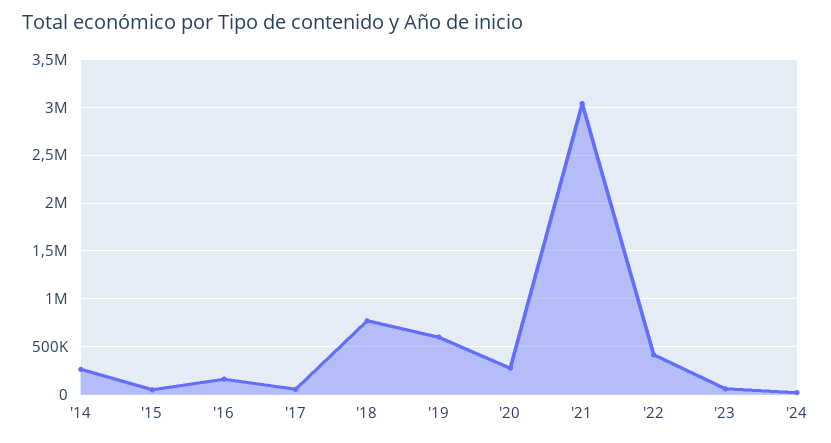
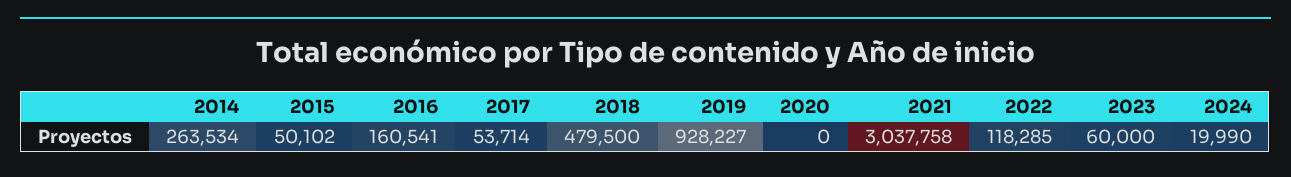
  {
    "'14": 263534,
    "'15": 50102,
    "'16": 160541,
    "'17": 53714,
-   "'18": 800000,
+   "'18": 479500,
-   "'19": 600000,
+   "'19": 928227,
-   "'20": 300000,
+   "'20": 0,
    "'21": 3037758,
-   "'22": 400000,
+   "'22": 118285,
    "'23": 60000,
    "'24": 19990
  }

